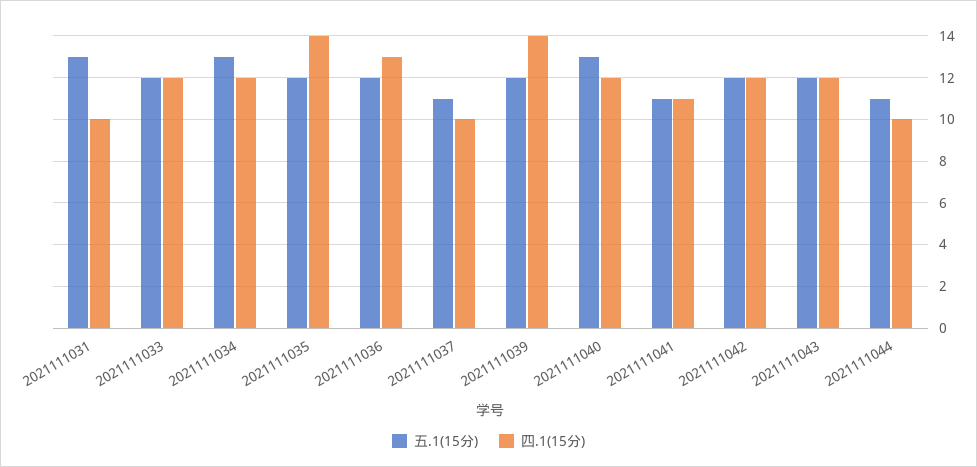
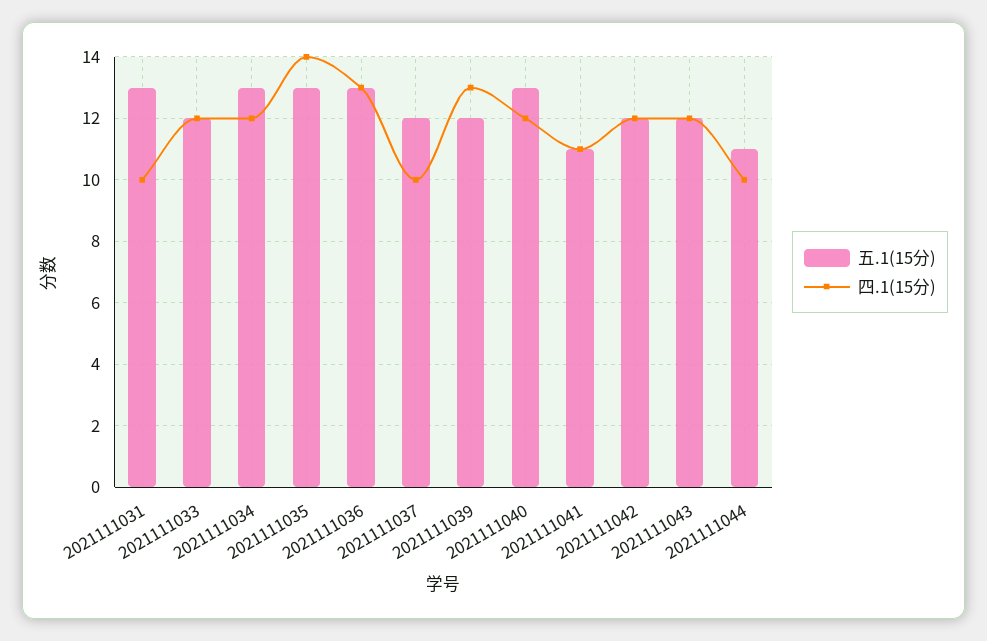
  {
    "五.1(15分)": {
      "2021111031": 13,
      "2021111033": 12,
      "2021111034": 13,
-     "2021111035": 12,
+     "2021111035": 13,
-     "2021111036": 12,
+     "2021111036": 13,
-     "2021111037": 11,
+     "2021111037": 12,
      "2021111039": 12,
      "2021111040": 13,
      "2021111041": 11,
      "2021111042": 12,
      "2021111043": 12,
      "2021111044": 11
    },
    "四.1(15分)": {
      "2021111031": 10,
      "2021111033": 12,
      "2021111034": 12,
      "2021111035": 14,
      "2021111036": 13,
      "2021111037": 10,
-     "2021111039": 14,
+     "2021111039": 13,
      "2021111040": 12,
      "2021111041": 11,
      "2021111042": 12,
      "2021111043": 12,
      "2021111044": 10
    }
  }

